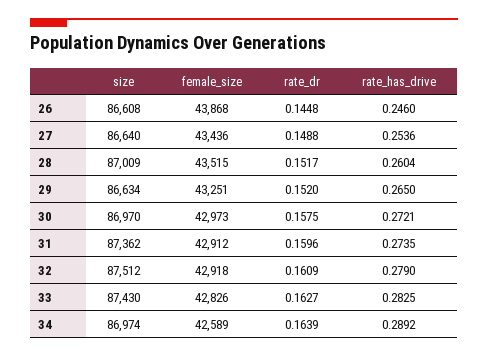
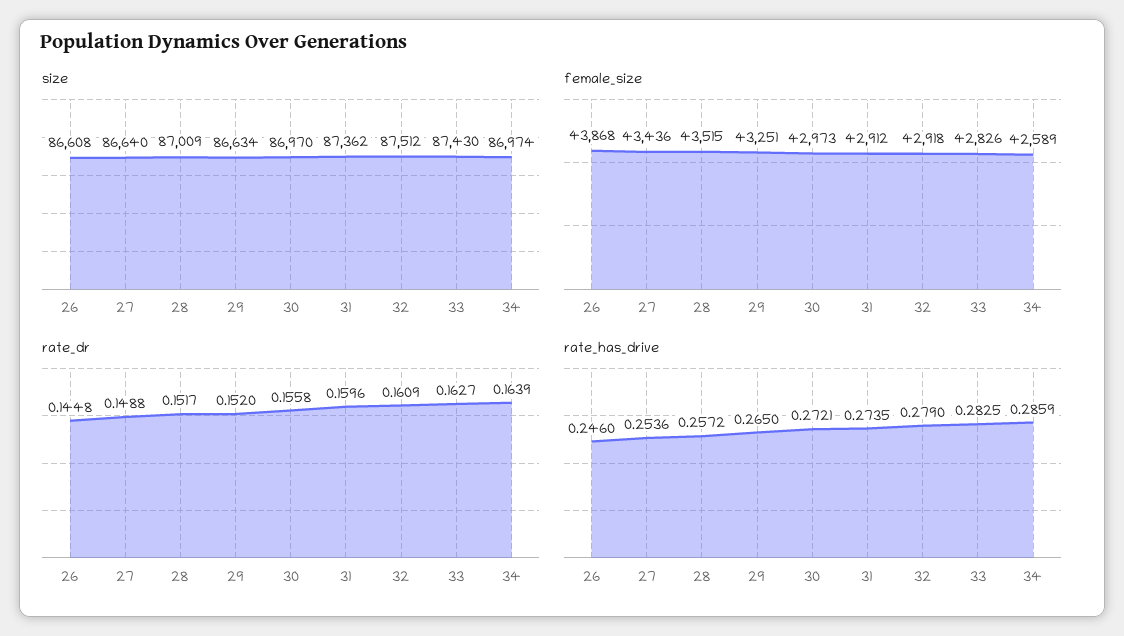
  {
    "size": {
      "26": 86608,
      "27": 86640,
      "28": 87009,
      "29": 86634,
      "30": 86970,
      "31": 87362,
      "32": 87512,
      "33": 87430,
      "34": 86974
    },
    "female_size": {
      "26": 43868,
      "27": 43436,
      "28": 43515,
      "29": 43251,
      "30": 42973,
      "31": 42912,
      "32": 42918,
      "33": 42826,
      "34": 42589
    },
    "rate_dr": {
      "26": 0.1448,
      "27": 0.1488,
      "28": 0.1517,
      "29": 0.152,
-     "30": 0.1575,
+     "30": 0.1558,
      "31": 0.1596,
      "32": 0.1609,
      "33": 0.1627,
      "34": 0.1639
    },
    "rate_has_drive": {
      "26": 0.246,
      "27": 0.2536,
-     "28": 0.2604,
+     "28": 0.2572,
      "29": 0.265,
      "30": 0.2721,
      "31": 0.2735,
      "32": 0.279,
      "33": 0.2825,
-     "34": 0.2892
+     "34": 0.2859
    }
  }

